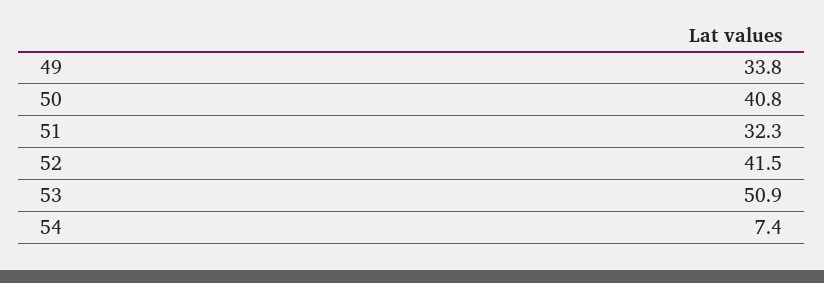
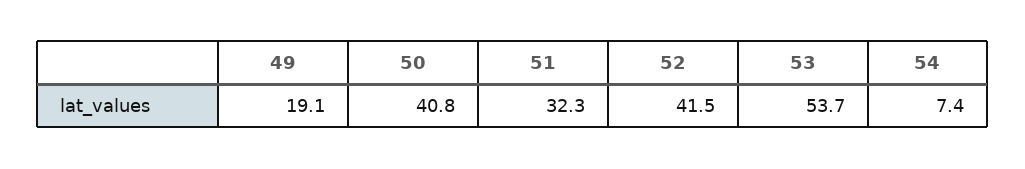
  {
-   "49": 33.8,
+   "49": 19.1,
    "50": 40.8,
    "51": 32.3,
    "52": 41.5,
-   "53": 50.9,
+   "53": 53.7,
    "54": 7.4
  }

